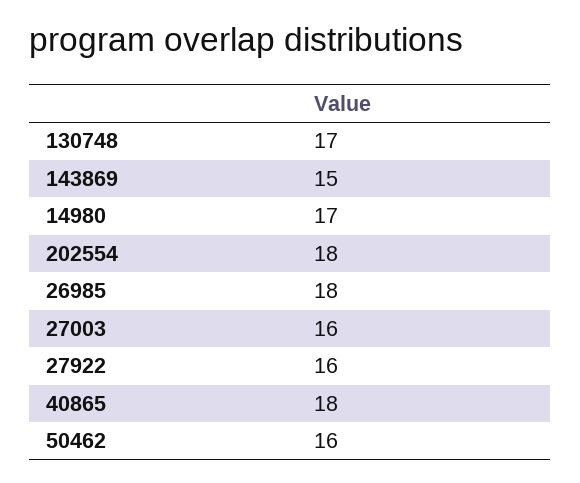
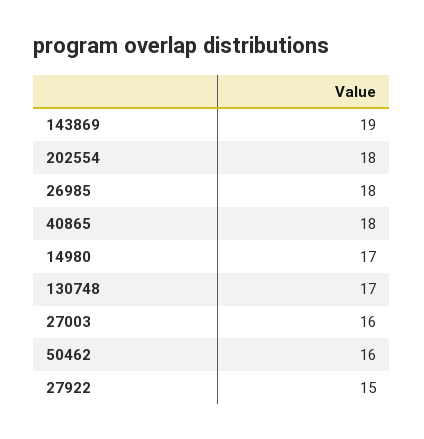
  {
    "130748": 17,
-   "143869": 15,
+   "143869": 19,
    "14980": 17,
    "202554": 18,
    "26985": 18,
    "27003": 16,
-   "27922": 16,
+   "27922": 15,
    "40865": 18,
    "50462": 16
  }

